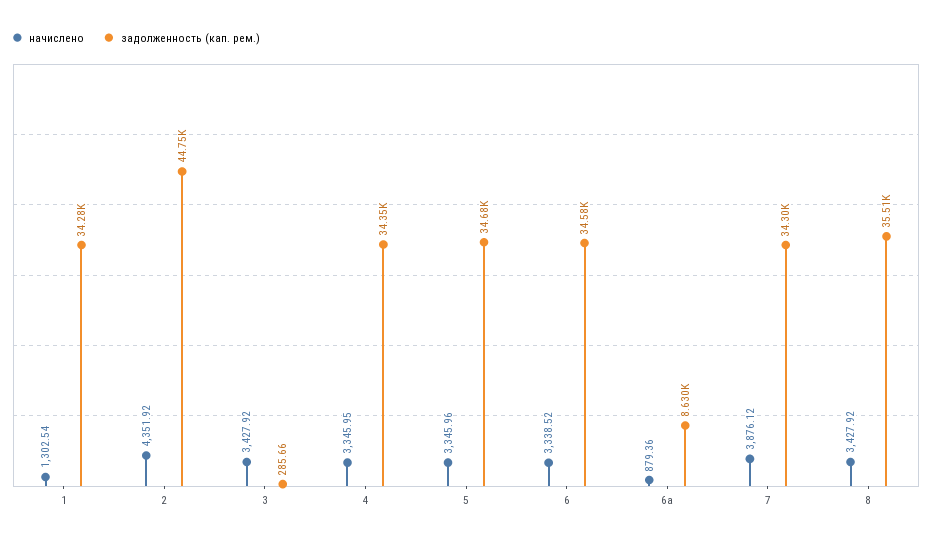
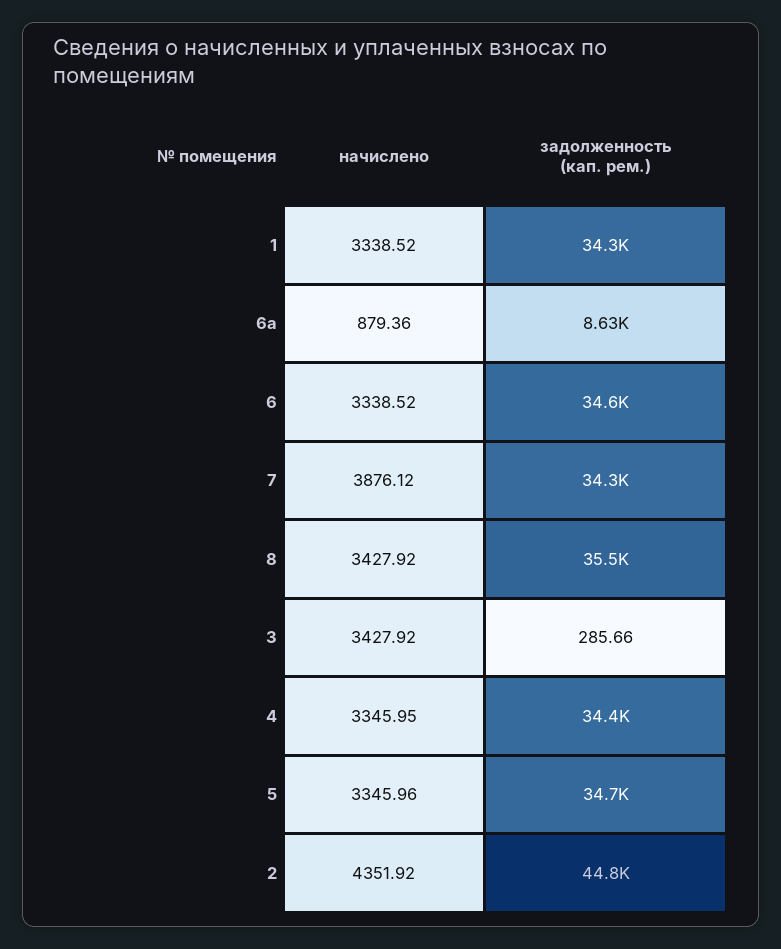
  {
    "начислено": {
-     "1": 1302.54,
+     "1": 3338.52,
      "2": 4351.92,
      "3": 3427.92,
      "4": 3345.95,
      "5": 3345.96,
      "6": 3338.52,
      "6а": 879.36,
      "7": 3876.12,
      "8": 3427.92
    },
    "задолженность (кап. рем.)": {
      "1": 34280,
      "2": 44750,
      "3": 285.66,
      "4": 34350,
      "5": 34680,
      "6": 34580,
      "6а": 8630,
      "7": 34300,
      "8": 35510
    }
  }

